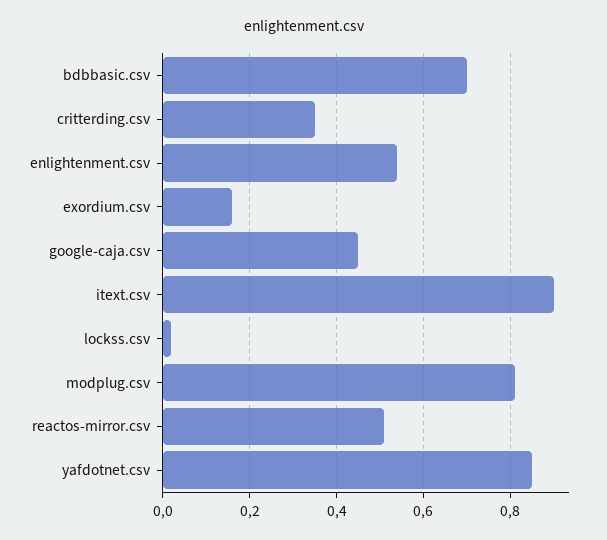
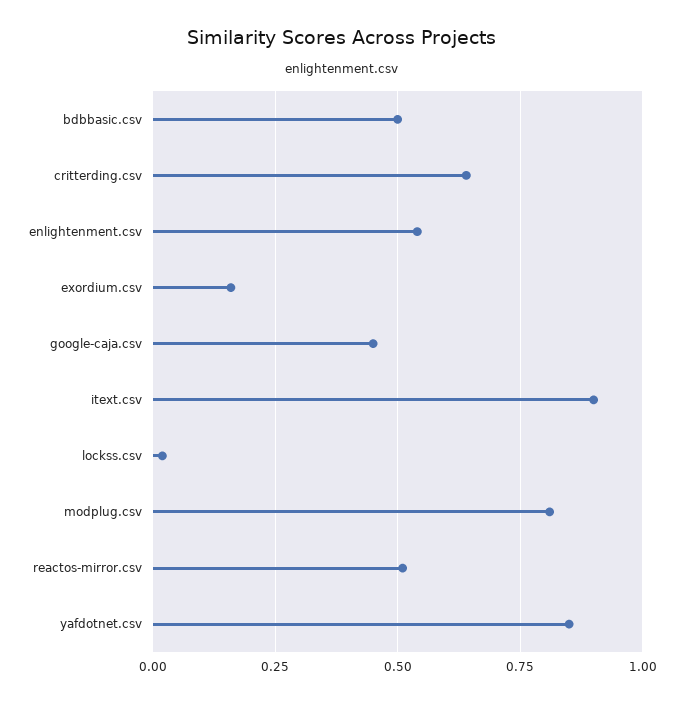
  {
-   "bdbbasic.csv": 0.7,
+   "bdbbasic.csv": 0.5,
-   "critterding.csv": 0.35,
+   "critterding.csv": 0.65,
    "enlightenment.csv": 0.55,
    "exordium.csv": 0.15,
    "google-caja.csv": 0.45,
    "itext.csv": 0.9,
    "lockss.csv": 0,
    "modplug.csv": 0.8,
    "reactos-mirror.csv": 0.5,
    "yafdotnet.csv": 0.85
  }

